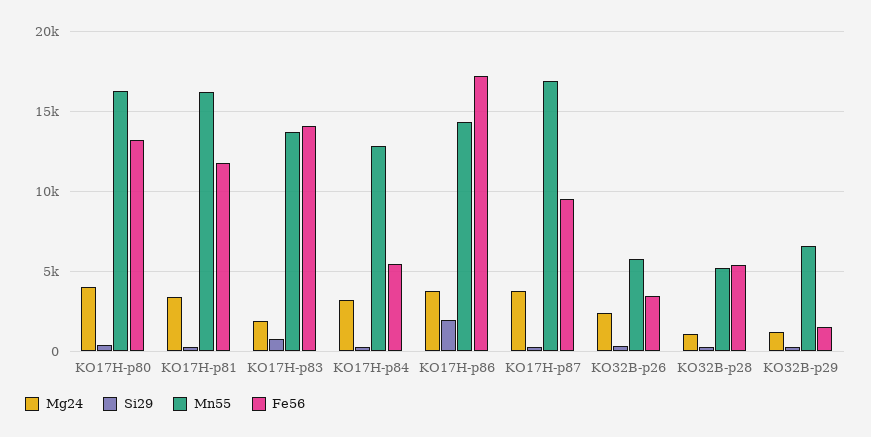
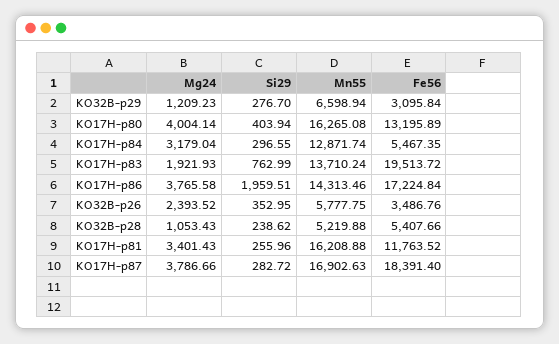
  {
    "Mg24": {
      "KO17H-p80": 4004.14,
      "KO17H-p81": 3401.43,
      "KO17H-p83": 1921.93,
      "KO17H-p84": 3179.04,
      "KO17H-p86": 3765.58,
      "KO17H-p87": 3786.66,
      "KO32B-p26": 2393.52,
      "KO32B-p28": 1053.43,
      "KO32B-p29": 1209.23
    },
    "Si29": {
      "KO17H-p80": 403.94,
      "KO17H-p81": 255.96,
      "KO17H-p83": 762.99,
      "KO17H-p84": 296.55,
      "KO17H-p86": 1959.51,
      "KO17H-p87": 282.72,
      "KO32B-p26": 352.95,
      "KO32B-p28": 238.62,
      "KO32B-p29": 276.7
    },
    "Mn55": {
      "KO17H-p80": 16265.08,
      "KO17H-p81": 16208.88,
      "KO17H-p83": 13710.24,
      "KO17H-p84": 12871.74,
      "KO17H-p86": 14313.46,
      "KO17H-p87": 16902.63,
      "KO32B-p26": 5777.75,
      "KO32B-p28": 5219.88,
      "KO32B-p29": 6598.94
    },
    "Fe56": {
      "KO17H-p80": 13195.89,
      "KO17H-p81": 11763.52,
-     "KO17H-p83": 14000,
+     "KO17H-p83": 19513.72,
      "KO17H-p84": 5467.35,
      "KO17H-p86": 17224.84,
-     "KO17H-p87": 9500,
+     "KO17H-p87": 18391.4,
      "KO32B-p26": 3486.76,
      "KO32B-p28": 5407.66,
-     "KO32B-p29": 1500
+     "KO32B-p29": 3095.84
    }
  }

